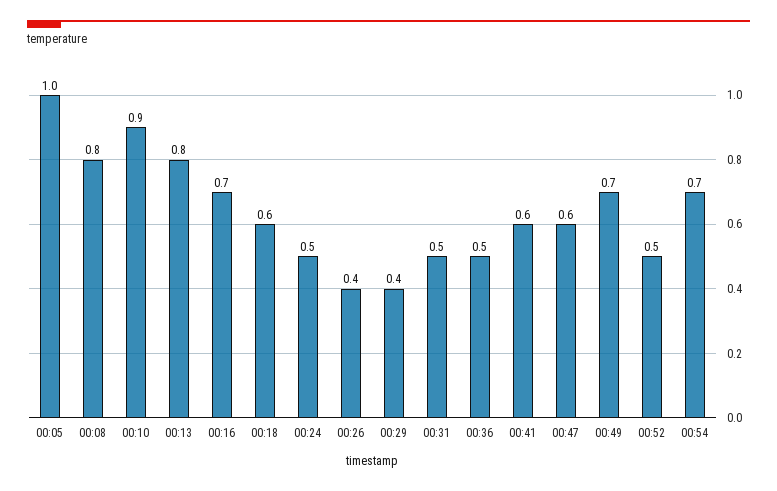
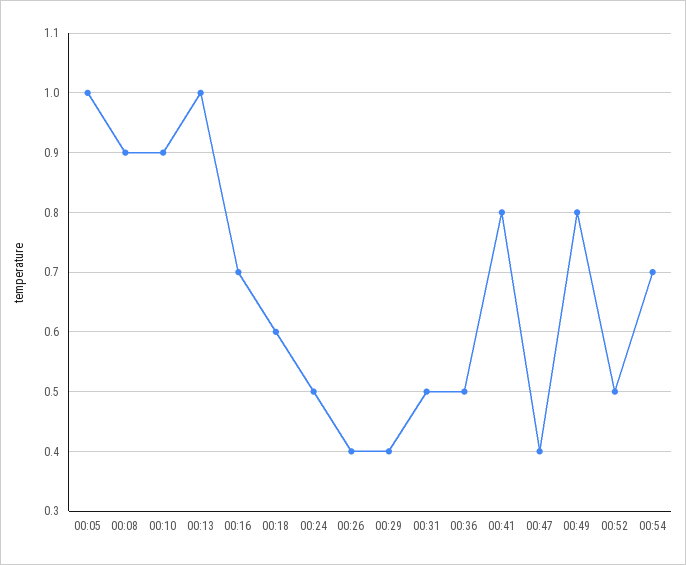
  {
    "00:05": 1,
-   "00:08": 0.8,
+   "00:08": 0.9,
    "00:10": 0.9,
-   "00:13": 0.8,
+   "00:13": 1,
    "00:16": 0.7,
    "00:18": 0.6,
    "00:24": 0.5,
    "00:26": 0.4,
    "00:29": 0.4,
    "00:31": 0.5,
    "00:36": 0.5,
-   "00:41": 0.6,
+   "00:41": 0.8,
-   "00:47": 0.6,
+   "00:47": 0.4,
-   "00:49": 0.7,
+   "00:49": 0.8,
    "00:52": 0.5,
    "00:54": 0.7
  }

